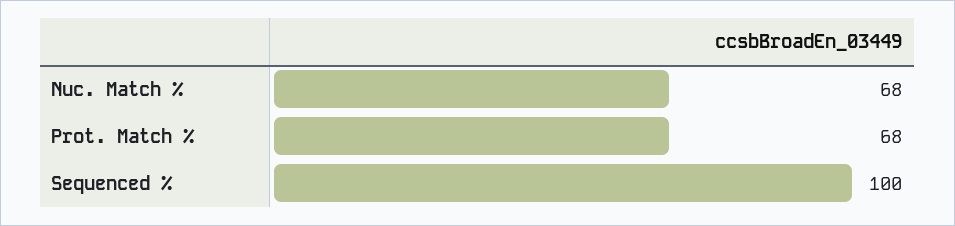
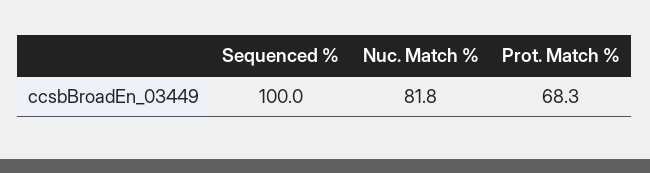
  {
-   "Nuc. Match %": 68,
+   "Nuc. Match %": 81.8,
    "Prot. Match %": 68.3,
    "Sequenced %": 100
  }

